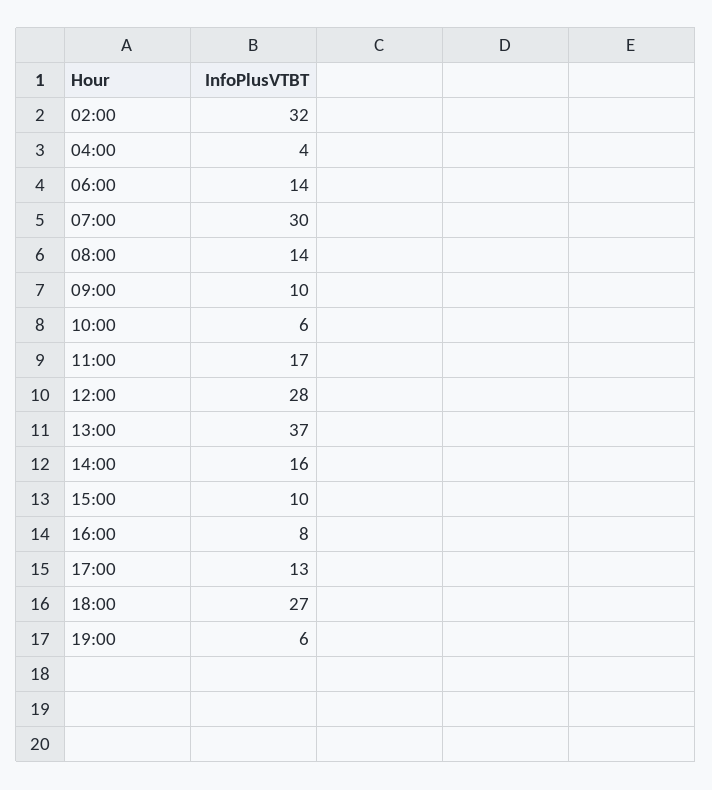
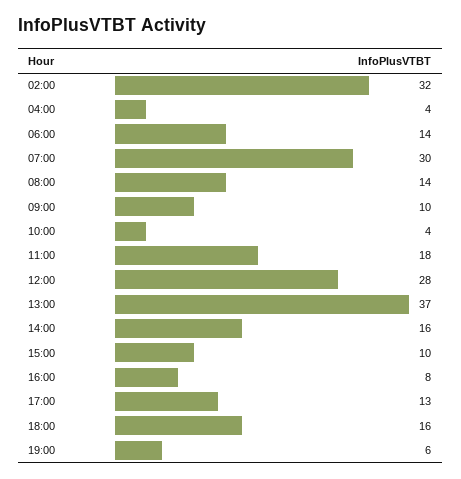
  {
    "02:00": 32,
    "04:00": 4,
    "06:00": 14,
    "07:00": 30,
    "08:00": 14,
    "09:00": 10,
-   "10:00": 6,
+   "10:00": 4,
-   "11:00": 17,
+   "11:00": 18,
    "12:00": 28,
    "13:00": 37,
    "14:00": 16,
    "15:00": 10,
    "16:00": 8,
    "17:00": 13,
-   "18:00": 27,
+   "18:00": 16,
    "19:00": 6
  }

